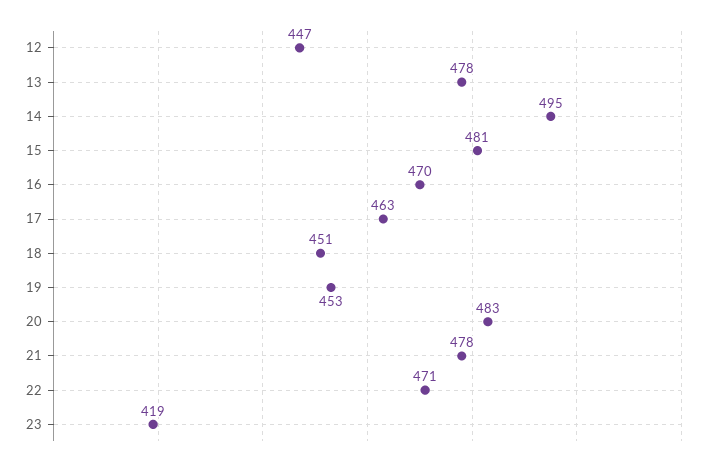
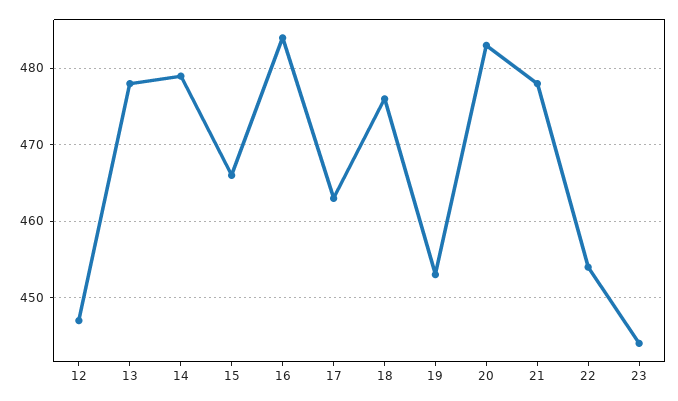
  {
    "12": 447,
    "13": 478,
-   "14": 495,
+   "14": 479,
-   "15": 481,
+   "15": 466,
-   "16": 470,
+   "16": 484,
    "17": 463,
-   "18": 451,
+   "18": 476,
    "19": 453,
    "20": 483,
    "21": 478,
-   "22": 471,
+   "22": 454,
-   "23": 419
+   "23": 444
  }

